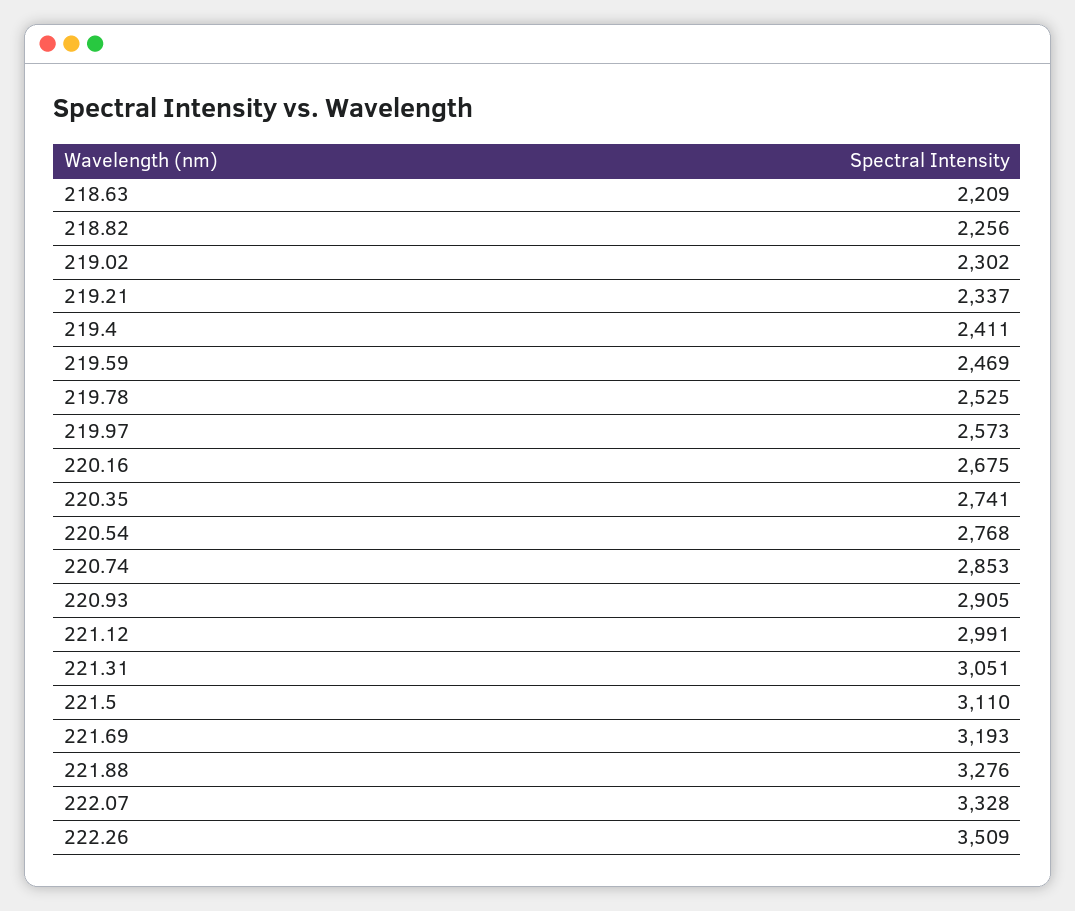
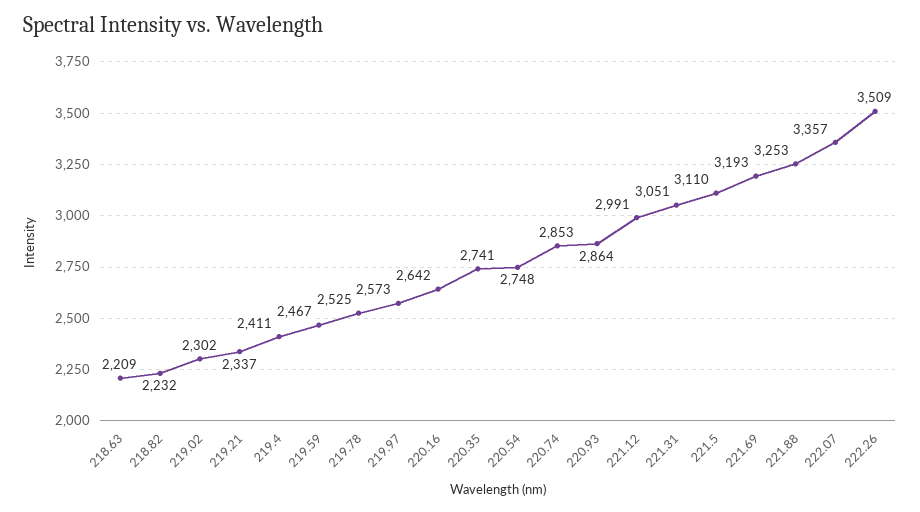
  {
    "218.63": 2209,
-   "218.82": 2256,
+   "218.82": 2232,
    "219.02": 2302,
    "219.21": 2337,
    "219.4": 2411,
-   "219.59": 2469,
+   "219.59": 2467,
    "219.78": 2525,
    "219.97": 2573,
-   "220.16": 2675,
+   "220.16": 2642,
    "220.35": 2741,
-   "220.54": 2768,
+   "220.54": 2748,
    "220.74": 2853,
-   "220.93": 2905,
+   "220.93": 2864,
    "221.12": 2991,
    "221.31": 3051,
    "221.5": 3110,
    "221.69": 3193,
-   "221.88": 3276,
+   "221.88": 3253,
-   "222.07": 3328,
+   "222.07": 3357,
    "222.26": 3509
  }

